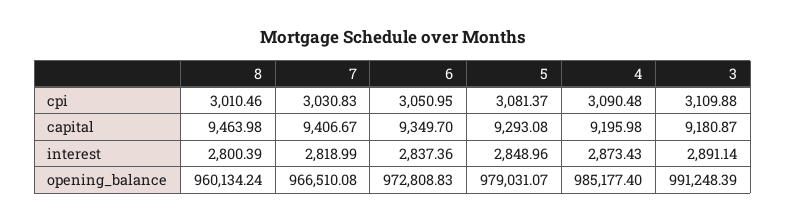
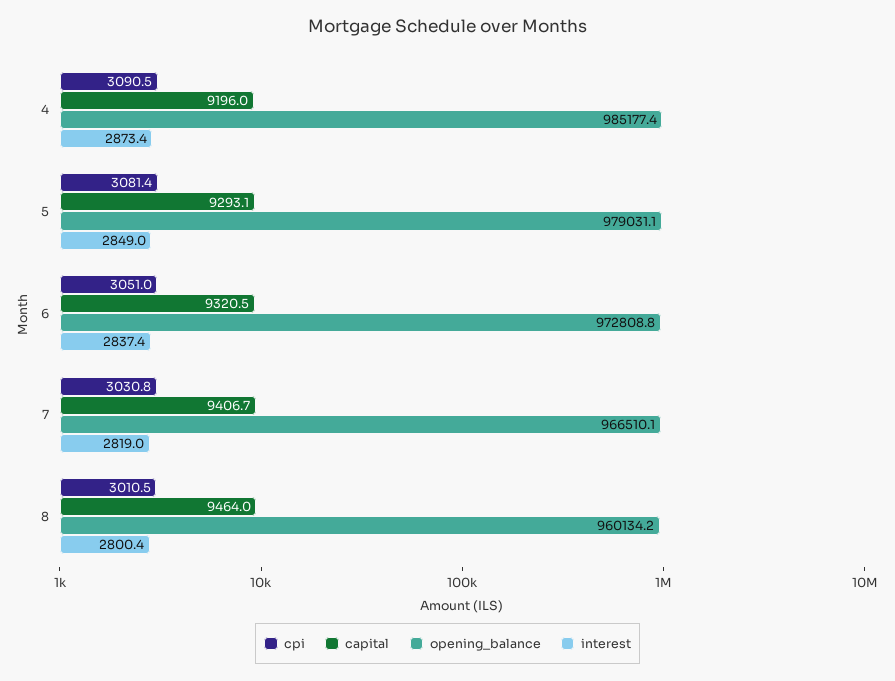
  {
    "cpi": {
      "8": 3010.46,
      "7": 3030.83,
      "6": 3050.95,
      "5": 3081.37,
-     "4": 3090.48,
+     "4": 3090.48
-     "3": 3109.88
    },
    "capital": {
      "8": 9463.98,
      "7": 9406.67,
-     "6": 9349.7,
+     "6": 9320.5,
      "5": 9293.08,
-     "4": 9195.98,
+     "4": 9195.98
-     "3": 9180.87
    },
    "interest": {
      "8": 2800.39,
      "7": 2818.99,
      "6": 2837.36,
      "5": 2848.96,
-     "4": 2873.43,
+     "4": 2873.43
-     "3": 2891.14
    },
    "opening_balance": {
      "8": 960134.24,
      "7": 966510.08,
      "6": 972808.83,
      "5": 979031.07,
-     "4": 985177.4,
+     "4": 985177.4
-     "3": 991248.39
    }
  }

